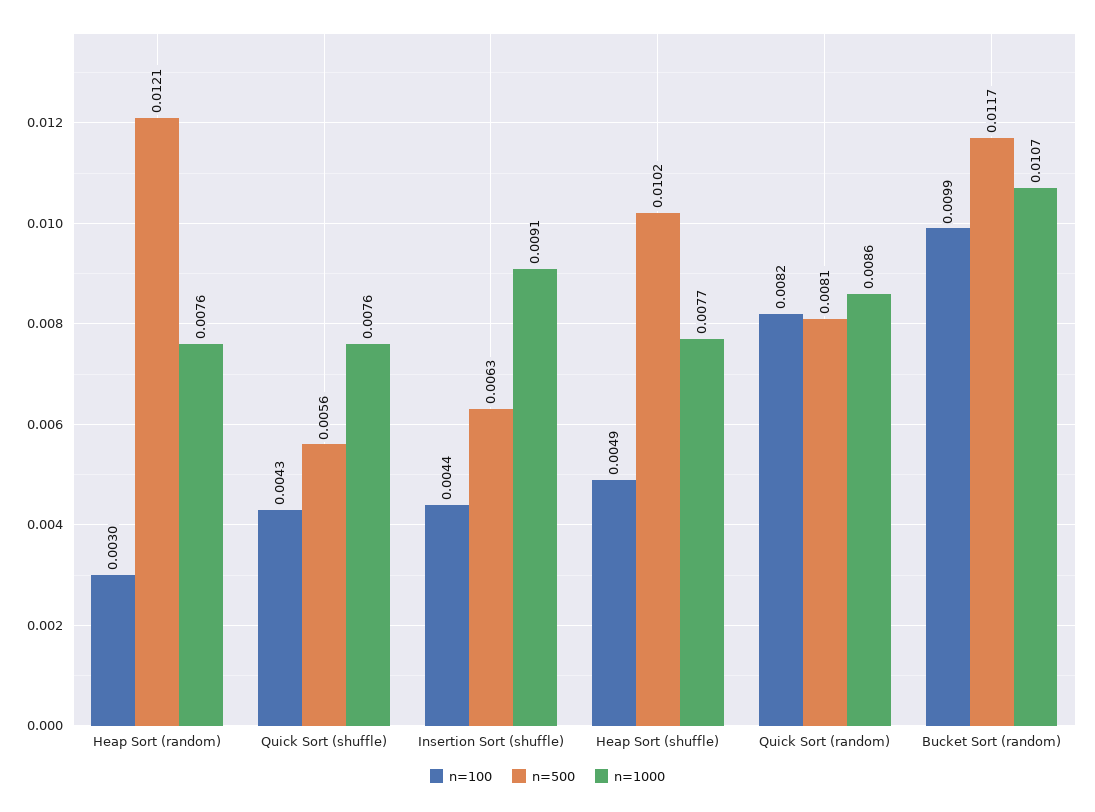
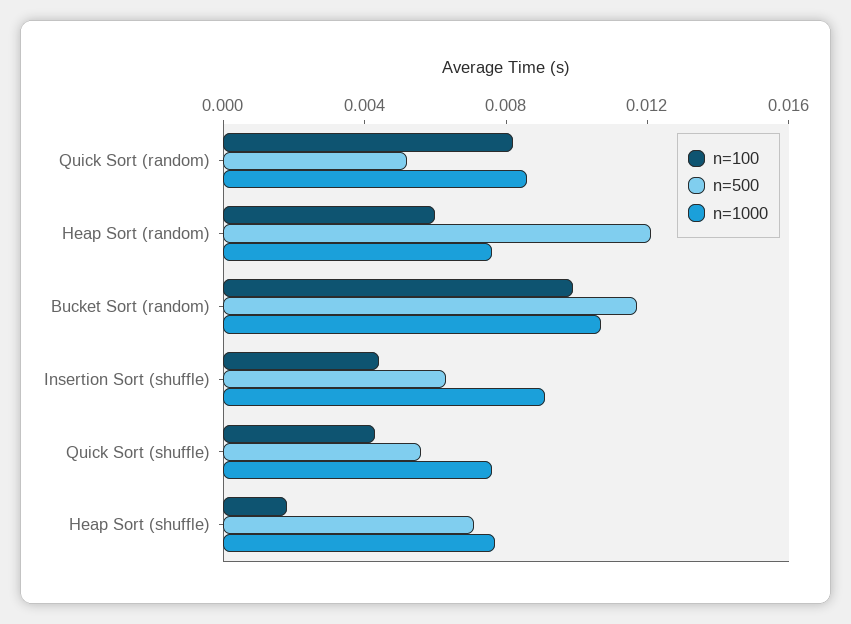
  {
    "n=100": {
-     "Heap Sort (random)": 0.003,
+     "Heap Sort (random)": 0.006,
      "Quick Sort (shuffle)": 0.0043,
      "Insertion Sort (shuffle)": 0.0044,
-     "Heap Sort (shuffle)": 0.0049,
+     "Heap Sort (shuffle)": 0.002,
      "Quick Sort (random)": 0.0082,
      "Bucket Sort (random)": 0.0099
    },
    "n=500": {
      "Heap Sort (random)": 0.0121,
      "Quick Sort (shuffle)": 0.0056,
      "Insertion Sort (shuffle)": 0.0063,
-     "Heap Sort (shuffle)": 0.0102,
+     "Heap Sort (shuffle)": 0.007,
-     "Quick Sort (random)": 0.0081,
+     "Quick Sort (random)": 0.005,
      "Bucket Sort (random)": 0.0117
    },
    "n=1000": {
      "Heap Sort (random)": 0.0076,
      "Quick Sort (shuffle)": 0.0076,
      "Insertion Sort (shuffle)": 0.0091,
      "Heap Sort (shuffle)": 0.0077,
      "Quick Sort (random)": 0.0086,
      "Bucket Sort (random)": 0.0107
    }
  }

